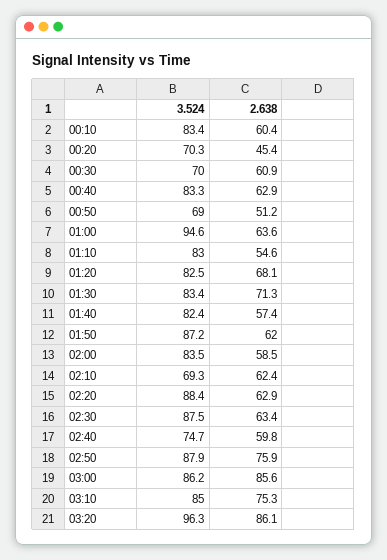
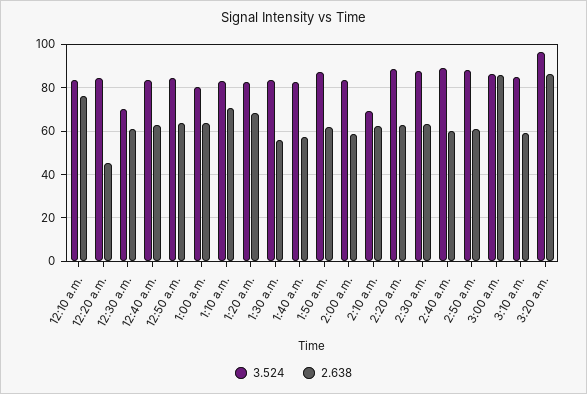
  {
    "3.524": {
      "00:10": 83.4,
-     "00:20": 70.3,
+     "00:20": 85,
      "00:30": 70,
      "00:40": 83.3,
-     "00:50": 69,
+     "00:50": 85,
-     "01:00": 94.6,
+     "01:00": 80,
      "01:10": 83,
      "01:20": 82.5,
      "01:30": 83.4,
      "01:40": 82.4,
      "01:50": 87.2,
      "02:00": 83.5,
      "02:10": 69.3,
      "02:20": 88.4,
      "02:30": 87.5,
-     "02:40": 74.7,
+     "02:40": 90,
      "02:50": 87.9,
      "03:00": 86.2,
      "03:10": 85,
      "03:20": 96.3
    },
    "2.638": {
-     "00:10": 60.4,
+     "00:10": 75,
      "00:20": 45.4,
      "00:30": 60.9,
      "00:40": 62.9,
-     "00:50": 51.2,
+     "00:50": 65,
      "01:00": 63.6,
-     "01:10": 54.6,
+     "01:10": 70,
      "01:20": 68.1,
-     "01:30": 71.3,
+     "01:30": 55,
      "01:40": 57.4,
      "01:50": 62,
      "02:00": 58.5,
      "02:10": 62.4,
      "02:20": 62.9,
      "02:30": 63.4,
      "02:40": 59.8,
-     "02:50": 75.9,
+     "02:50": 60,
      "03:00": 85.6,
-     "03:10": 75.3,
+     "03:10": 60,
      "03:20": 86.1
    }
  }

